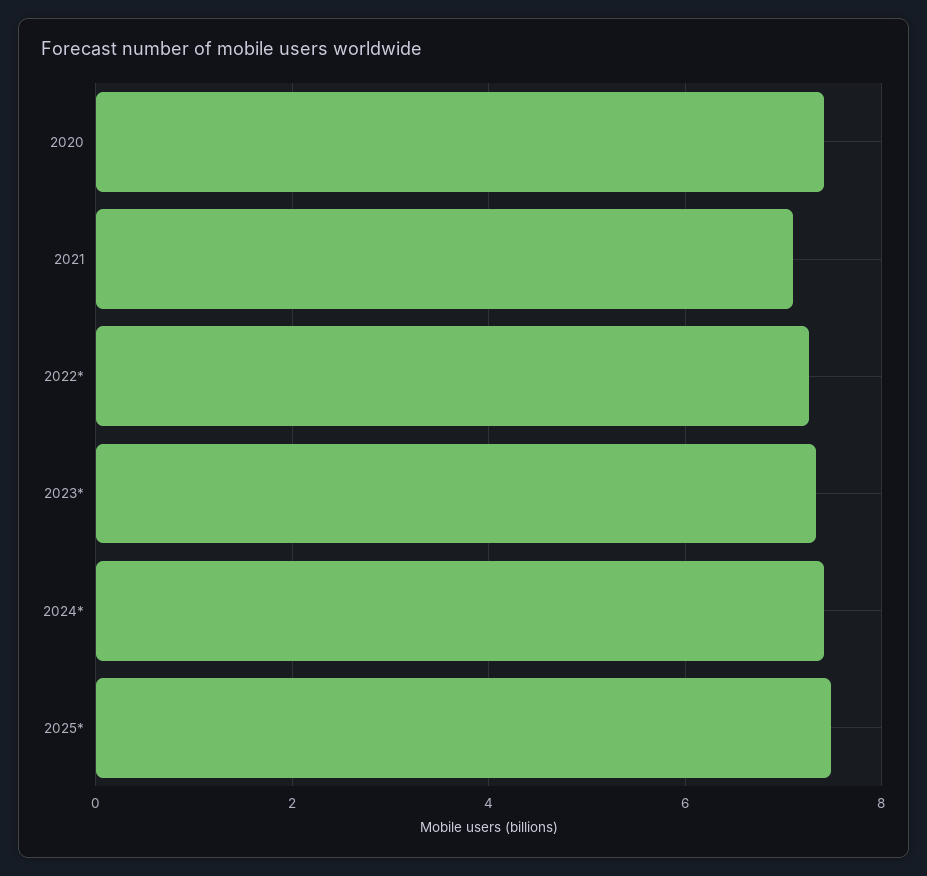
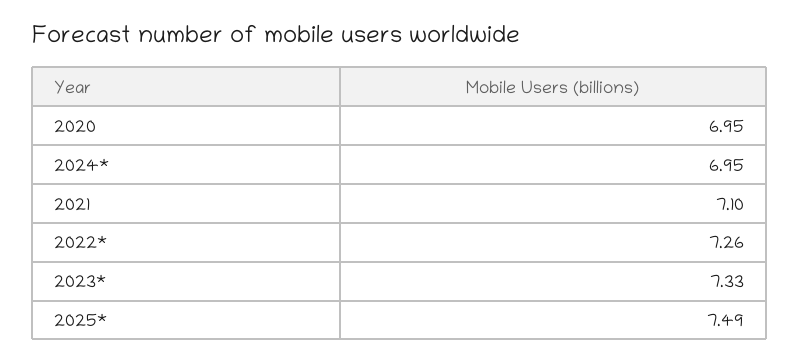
  {
-   "2020": 7.4,
+   "2020": 6.95,
    "2021": 7.1,
    "2022*": 7.26,
    "2023*": 7.33,
-   "2024*": 7.4,
+   "2024*": 6.95,
    "2025*": 7.49
  }

